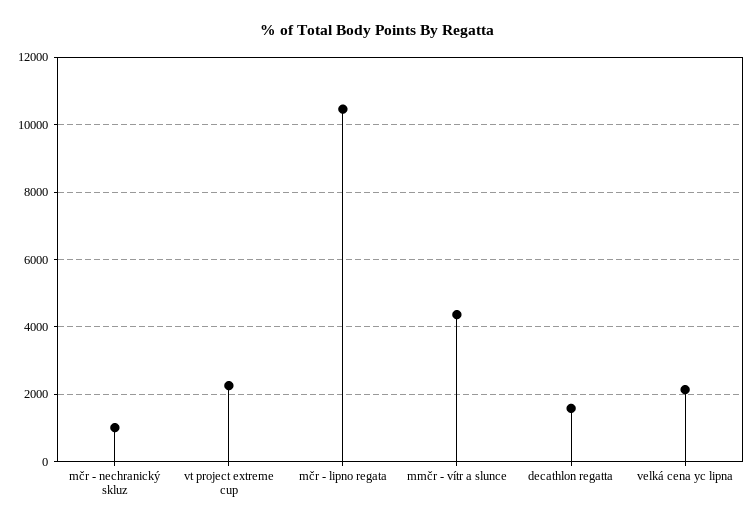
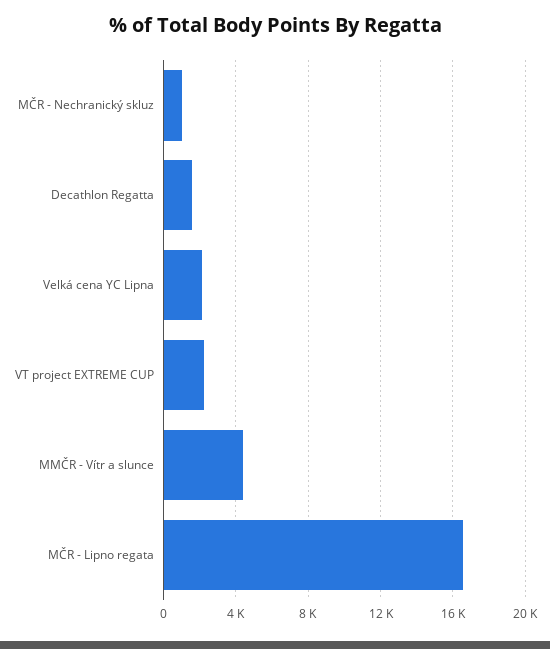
  {
    "mčr - nechranický skluz": 1000,
    "vt project extreme cup": 2200,
-   "mčr - lipno regata": 10400,
+   "mčr - lipno regata": 16500,
    "mmčr - vítr a slunce": 4400,
    "decathlon regatta": 1600,
    "velká cena yc lipna": 2200
  }

